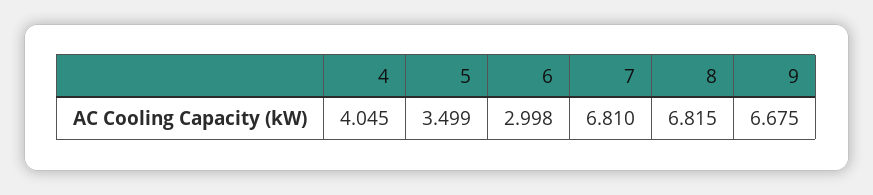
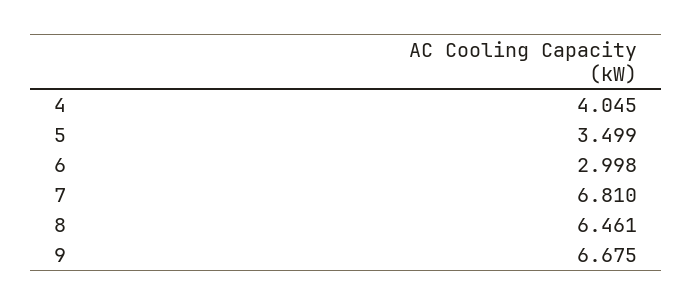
  {
    "4": 4.045,
    "5": 3.499,
    "6": 2.998,
    "7": 6.81,
-   "8": 6.815,
+   "8": 6.461,
    "9": 6.675
  }

